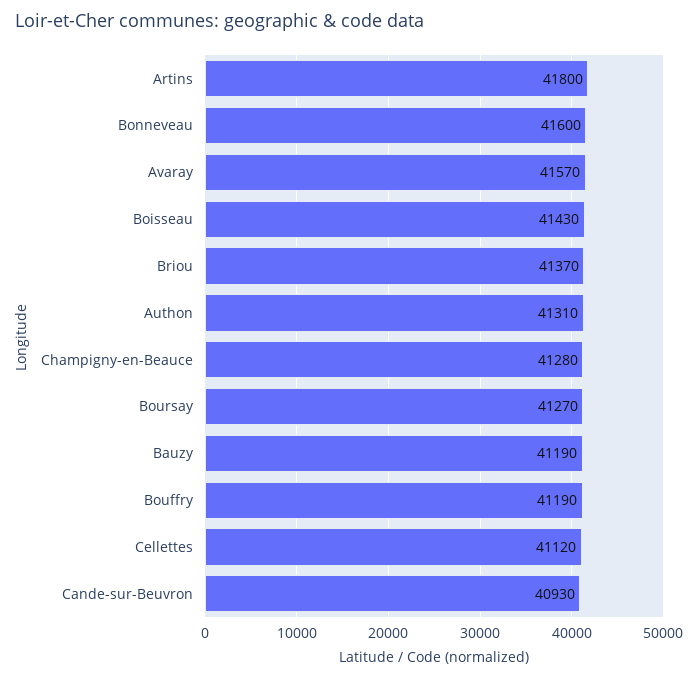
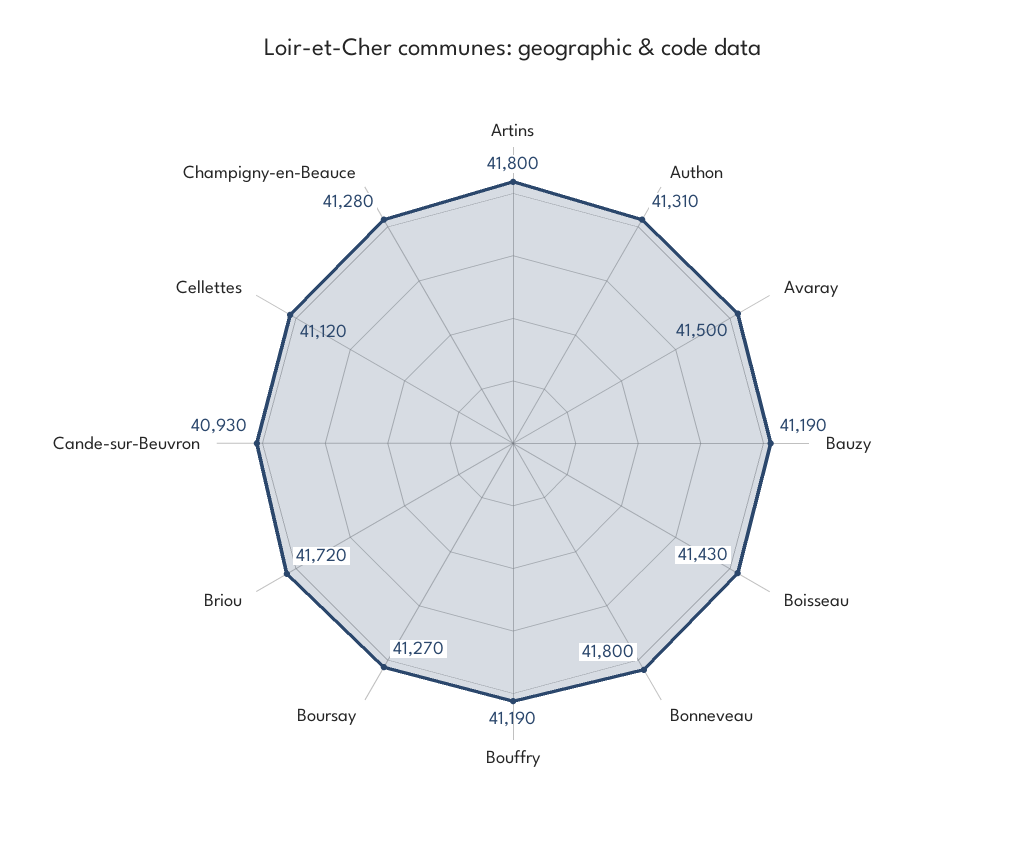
  {
    "Artins": 41800,
-   "Bonneveau": 41600,
+   "Bonneveau": 41800,
-   "Avaray": 41570,
+   "Avaray": 41500,
    "Boisseau": 41430,
-   "Briou": 41370,
+   "Briou": 41720,
    "Authon": 41310,
    "Champigny-en-Beauce": 41280,
    "Boursay": 41270,
    "Bauzy": 41190,
    "Bouffry": 41190,
    "Cellettes": 41120,
    "Cande-sur-Beuvron": 40930
  }

